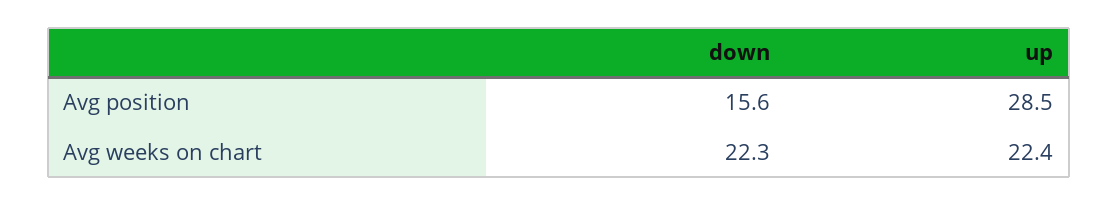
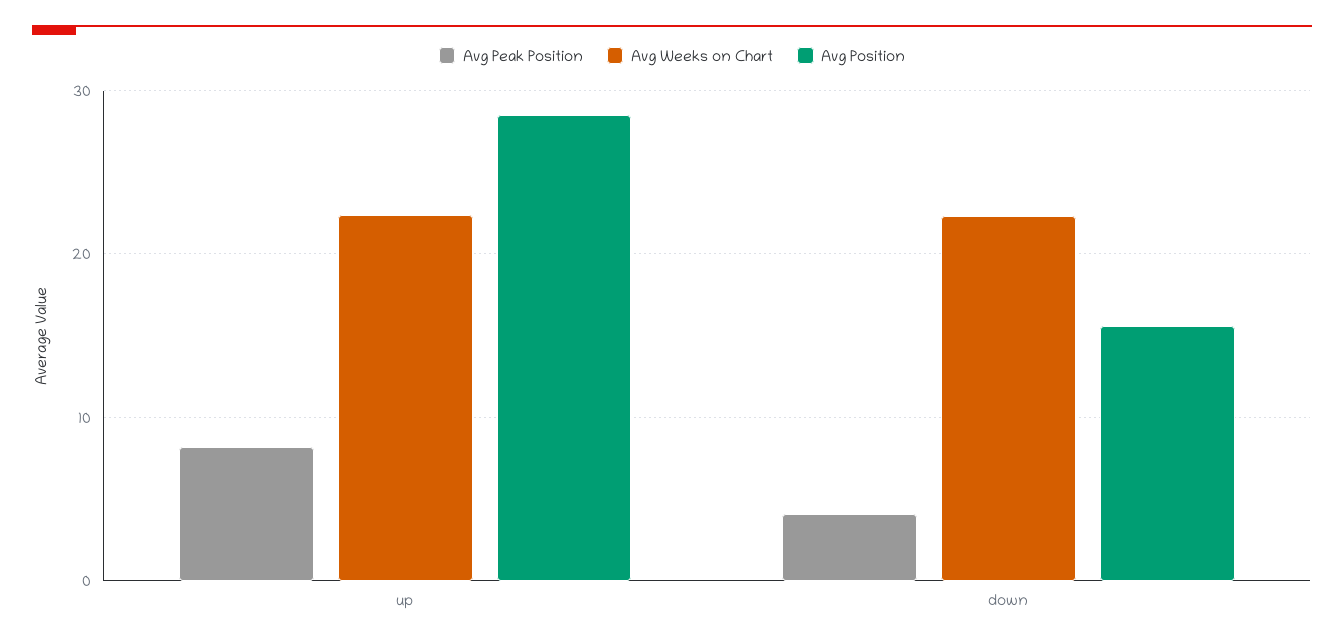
  {
    "Avg position": {
      "down": 15.6,
      "up": 28.5
    },
    "Avg weeks on chart": {
      "down": 22.3,
      "up": 22.4
-   }
+   },
+   "Avg Peak Position": {
+     "up": 8,
+     "down": 4
+   }
  }

